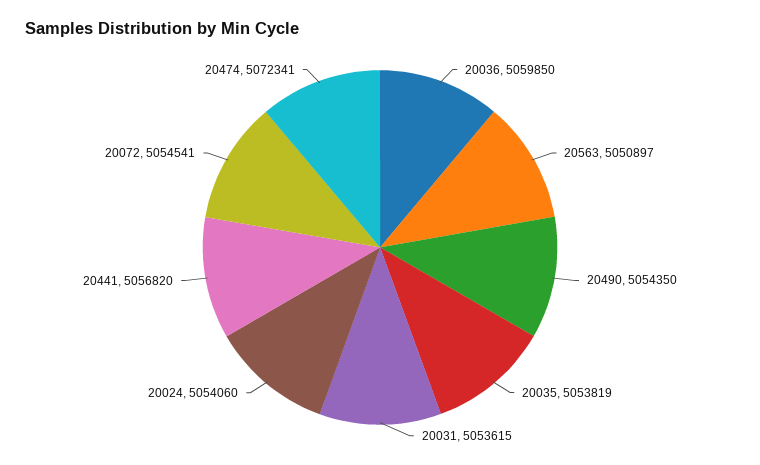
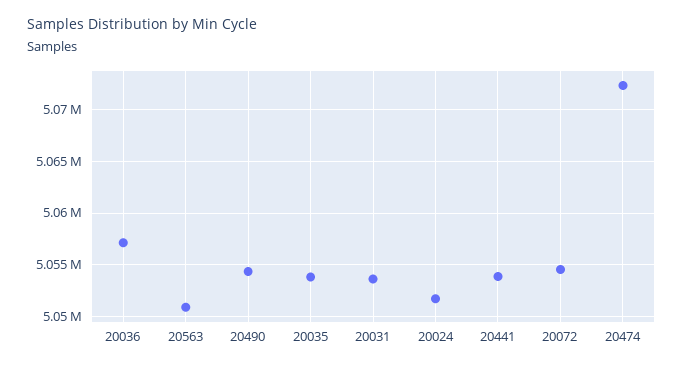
  {
-   "20036": 5059850,
+   "20036": 5057000,
    "20563": 5050897,
    "20490": 5054350,
    "20035": 5053819,
    "20031": 5053615,
-   "20024": 5054060,
+   "20024": 5052000,
-   "20441": 5056820,
+   "20441": 5054000,
    "20072": 5054541,
    "20474": 5072341
  }

